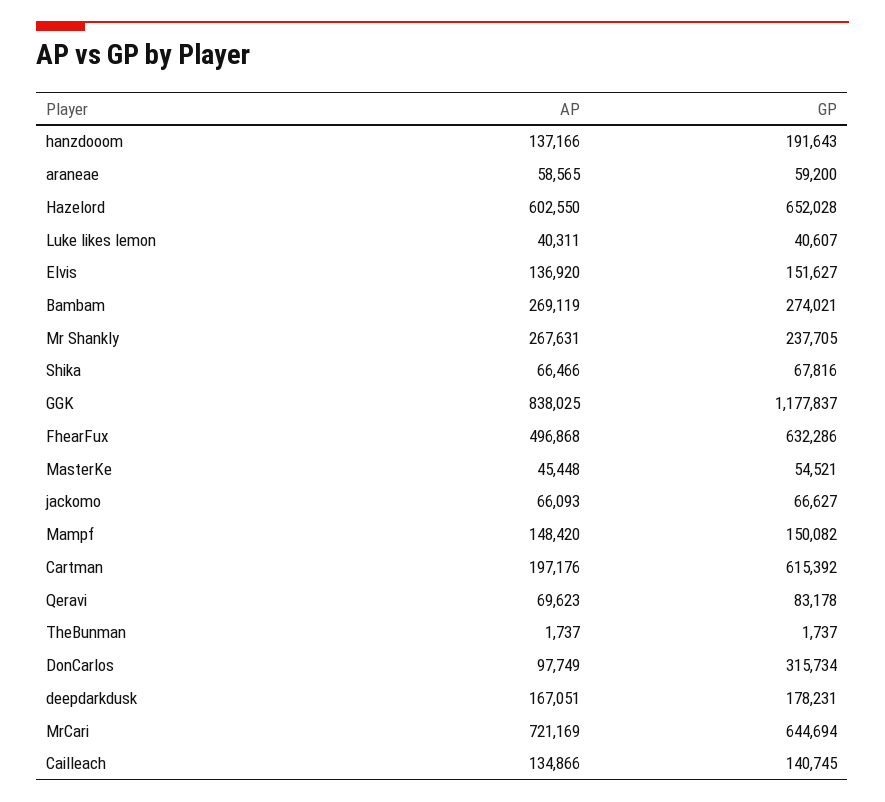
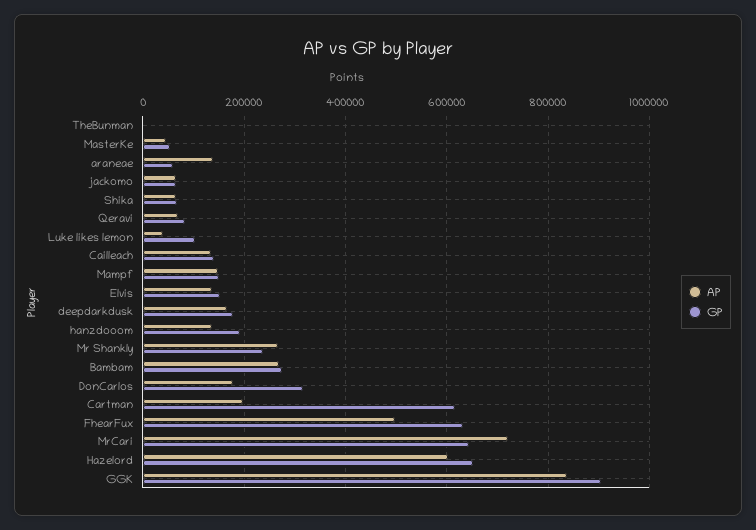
  {
    "AP": {
      "hanzdooom": 137166,
-     "araneae": 58565,
+     "araneae": 140000,
      "Hazelord": 602550,
      "Luke likes lemon": 40311,
      "Elvis": 136920,
      "Bambam": 269119,
      "Mr Shankly": 267631,
      "Shika": 66466,
      "GGK": 838025,
      "FhearFux": 496868,
      "MasterKe": 45448,
      "jackomo": 66093,
      "Mampf": 148420,
      "Cartman": 197176,
      "Qeravi": 69623,
      "TheBunman": 1737,
-     "DonCarlos": 97749,
+     "DonCarlos": 180000,
      "deepdarkdusk": 167051,
      "MrCari": 721169,
      "Cailleach": 134866
    },
    "GP": {
      "hanzdooom": 191643,
      "araneae": 59200,
      "Hazelord": 652028,
-     "Luke likes lemon": 40607,
+     "Luke likes lemon": 100000,
      "Elvis": 151627,
      "Bambam": 274021,
      "Mr Shankly": 237705,
      "Shika": 67816,
-     "GGK": 1177837,
+     "GGK": 900000,
      "FhearFux": 632286,
      "MasterKe": 54521,
      "jackomo": 66627,
      "Mampf": 150082,
      "Cartman": 615392,
      "Qeravi": 83178,
      "TheBunman": 1737,
      "DonCarlos": 315734,
      "deepdarkdusk": 178231,
      "MrCari": 644694,
      "Cailleach": 140745
    }
  }

